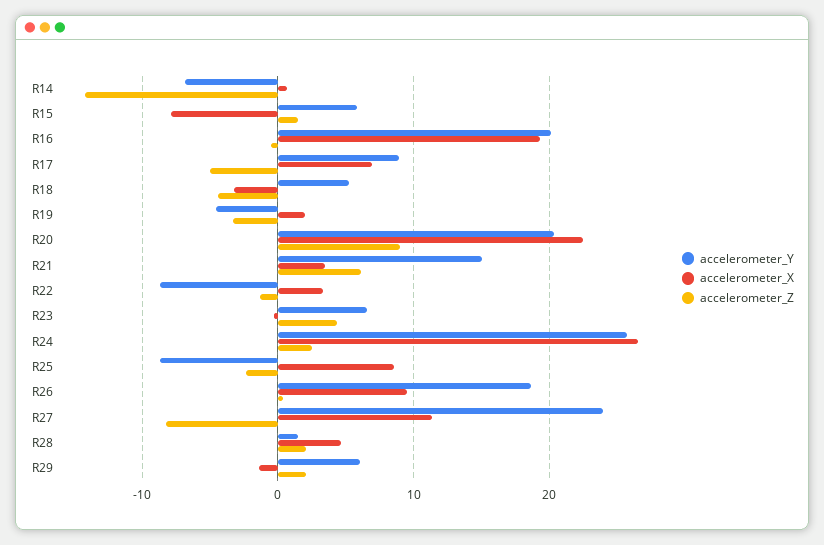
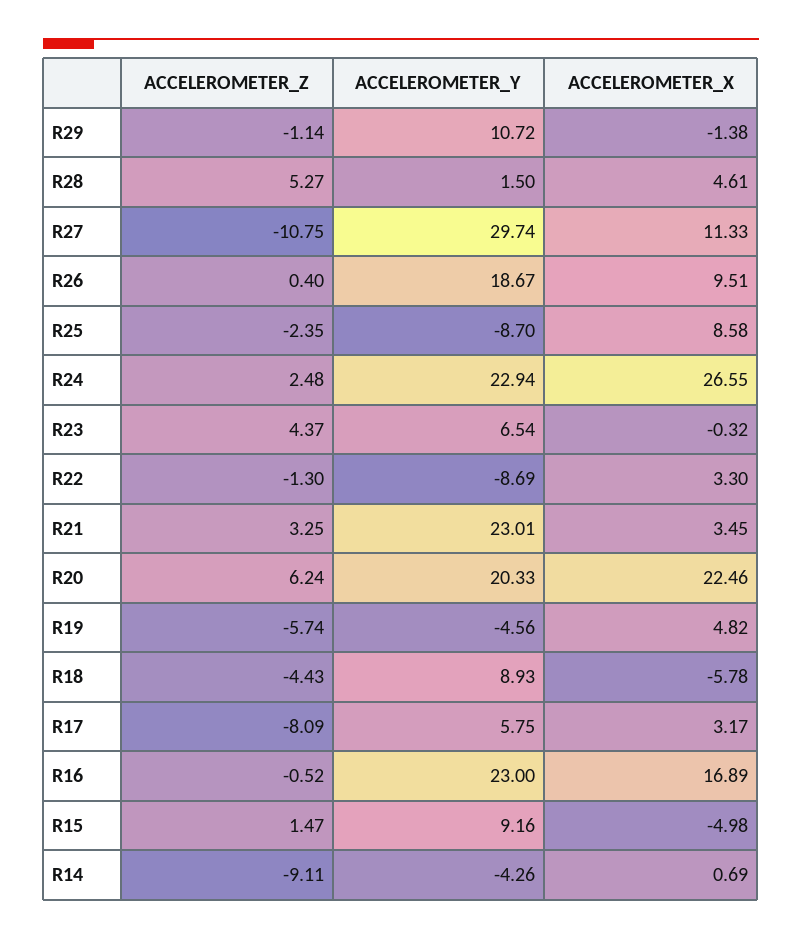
  {
    "accelerometer_Y": {
-     "R14": -7,
+     "R14": -4.26,
-     "R15": 6,
+     "R15": 9.16,
-     "R16": 20,
+     "R16": 23,
-     "R17": 9,
+     "R17": 5.75,
-     "R18": 5,
+     "R18": 8.93,
      "R19": -4.56,
      "R20": 20.33,
-     "R21": 15,
+     "R21": 23.01,
      "R22": -8.69,
      "R23": 6.54,
-     "R24": 26,
+     "R24": 22.94,
      "R25": -8.7,
      "R26": 18.67,
-     "R27": 24,
+     "R27": 29.74,
      "R28": 1.5,
-     "R29": 6
+     "R29": 10.72
    },
    "accelerometer_X": {
      "R14": 0.69,
-     "R15": -8,
+     "R15": -4.98,
-     "R16": 19,
+     "R16": 16.89,
-     "R17": 7,
+     "R17": 3.17,
-     "R18": -3,
+     "R18": -5.78,
-     "R19": 2,
+     "R19": 4.82,
      "R20": 22.46,
      "R21": 3.45,
      "R22": 3.3,
      "R23": -0.32,
      "R24": 26.55,
      "R25": 8.58,
      "R26": 9.51,
      "R27": 11.33,
      "R28": 4.61,
      "R29": -1.38
    },
    "accelerometer_Z": {
-     "R14": -14,
+     "R14": -9.11,
      "R15": 1.47,
      "R16": -0.52,
-     "R17": -5,
+     "R17": -8.09,
      "R18": -4.43,
-     "R19": -3,
+     "R19": -5.74,
-     "R20": 9,
+     "R20": 6.24,
-     "R21": 6,
+     "R21": 3.25,
      "R22": -1.3,
      "R23": 4.37,
      "R24": 2.48,
      "R25": -2.35,
      "R26": 0.4,
-     "R27": -8,
+     "R27": -10.75,
-     "R28": 2,
+     "R28": 5.27,
-     "R29": 2
+     "R29": -1.14
    }
  }

